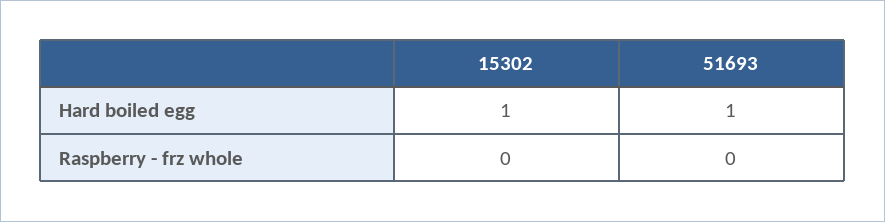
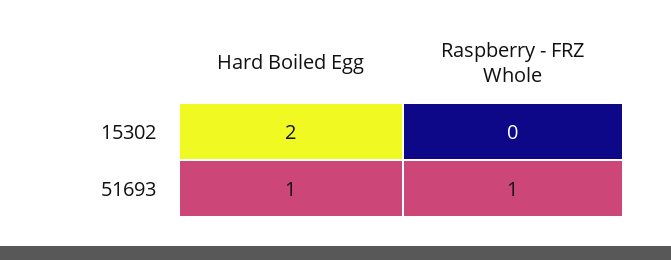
  {
    "15302": {
-     "Hard boiled egg": 1,
+     "Hard boiled egg": 2,
      "Raspberry - frz whole": 0
    },
    "51693": {
      "Hard boiled egg": 1,
-     "Raspberry - frz whole": 0
+     "Raspberry - frz whole": 1
    }
  }

